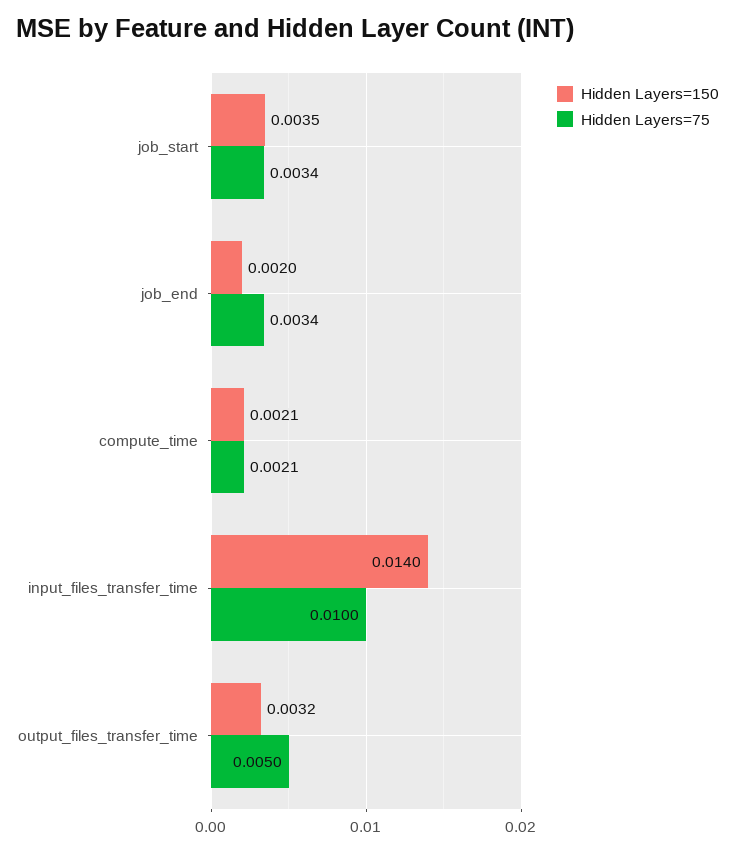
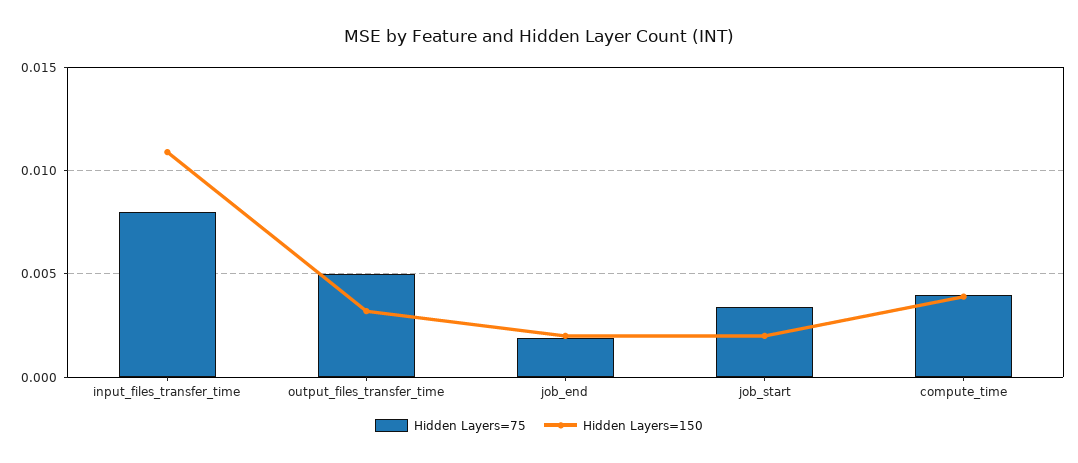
  {
    "Hidden Layers=150": {
-     "job_start": 0.0035,
+     "job_start": 0.002,
      "job_end": 0.002,
-     "compute_time": 0.0021,
+     "compute_time": 0.004,
-     "input_files_transfer_time": 0.014,
+     "input_files_transfer_time": 0.011,
      "output_files_transfer_time": 0.0032
    },
    "Hidden Layers=75": {
      "job_start": 0.0034,
-     "job_end": 0.0034,
+     "job_end": 0.002,
-     "compute_time": 0.0021,
+     "compute_time": 0.004,
-     "input_files_transfer_time": 0.01,
+     "input_files_transfer_time": 0.008,
      "output_files_transfer_time": 0.005
    }
  }

